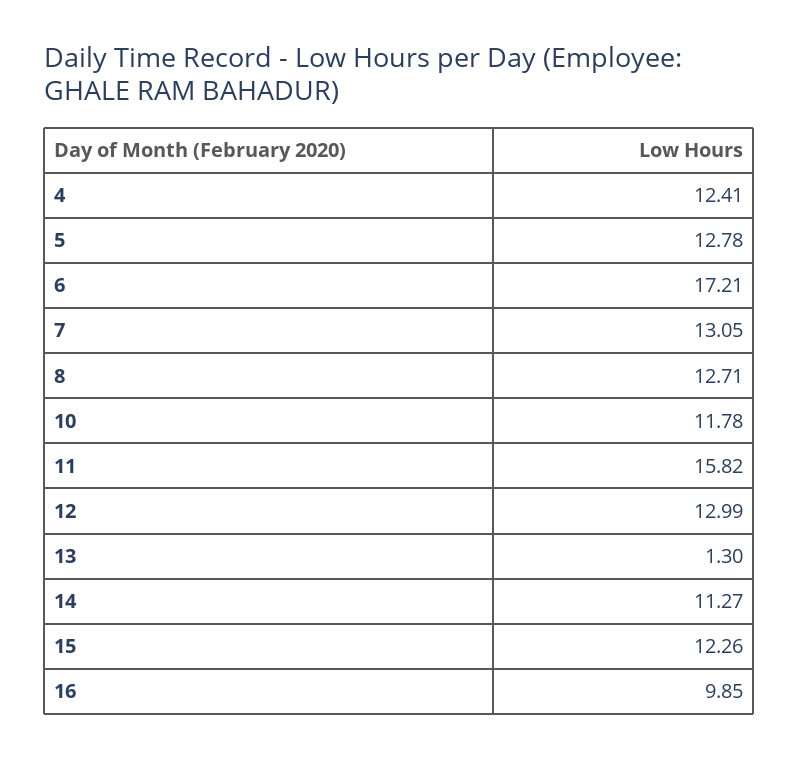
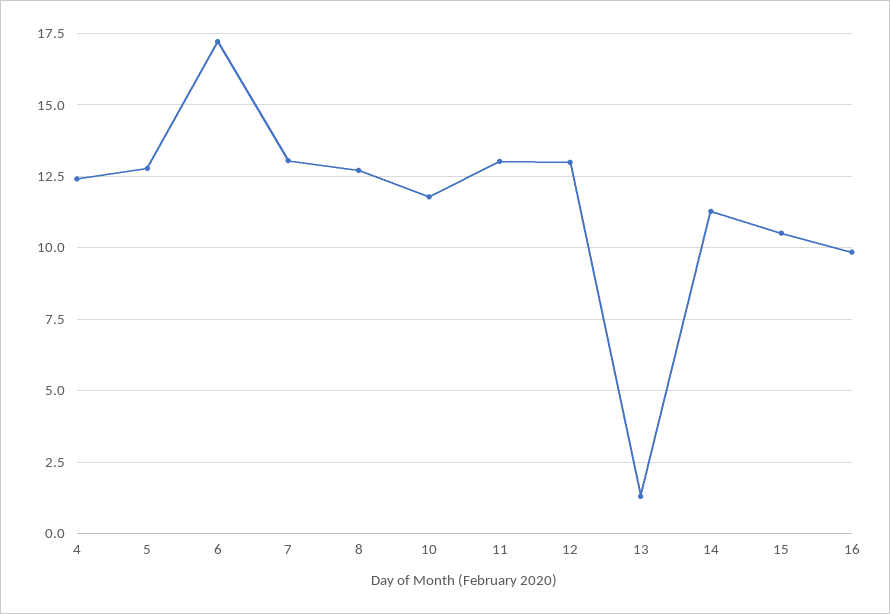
  {
    "4": 12.41,
    "5": 12.78,
    "6": 17.21,
    "7": 13.05,
    "8": 12.71,
    "10": 11.78,
-   "11": 15.82,
+   "11": 13,
    "12": 12.99,
    "13": 1.3,
    "14": 11.27,
-   "15": 12.26,
+   "15": 10.5,
    "16": 9.85
  }

